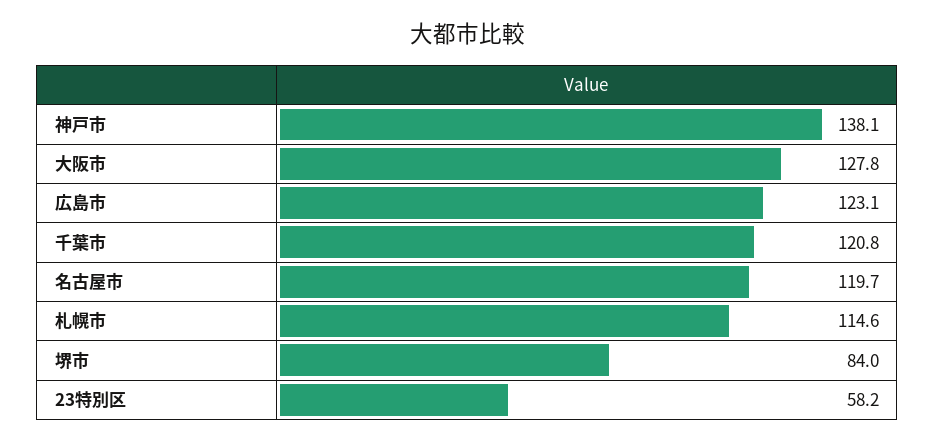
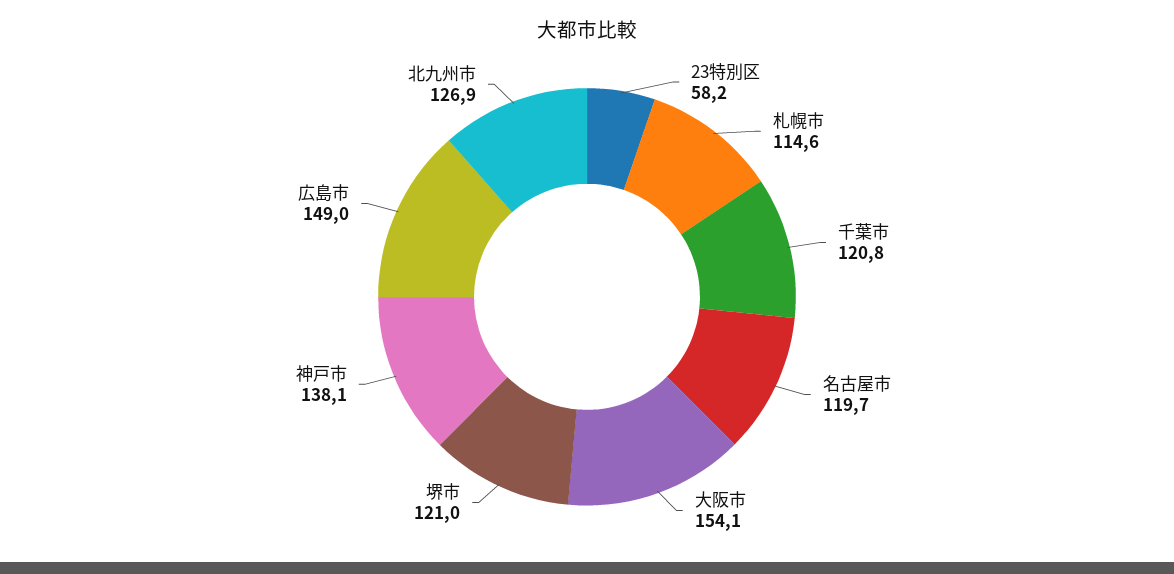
  {
    "神戸市": 138.1,
-   "大阪市": 127.8,
+   "大阪市": 154.1,
-   "広島市": 123.1,
+   "広島市": 149,
    "千葉市": 120.8,
    "名古屋市": 119.7,
    "札幌市": 114.6,
-   "堺市": 84,
+   "堺市": 121,
-   "23特別区": 58.2
+   "23特別区": 58.2,
+   "北九州市": 126.9
  }

